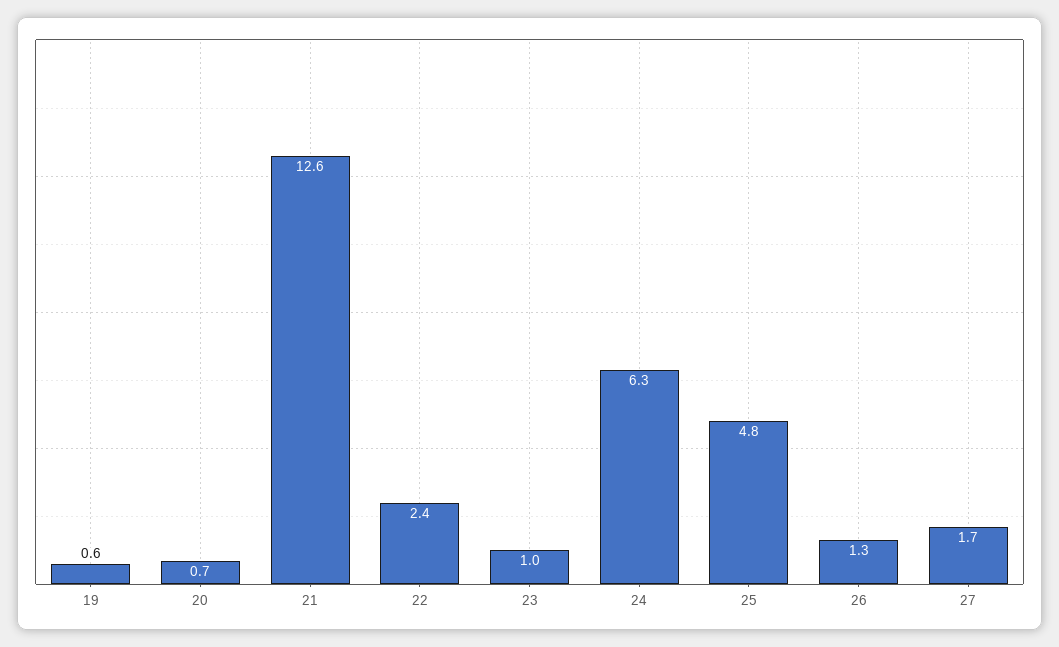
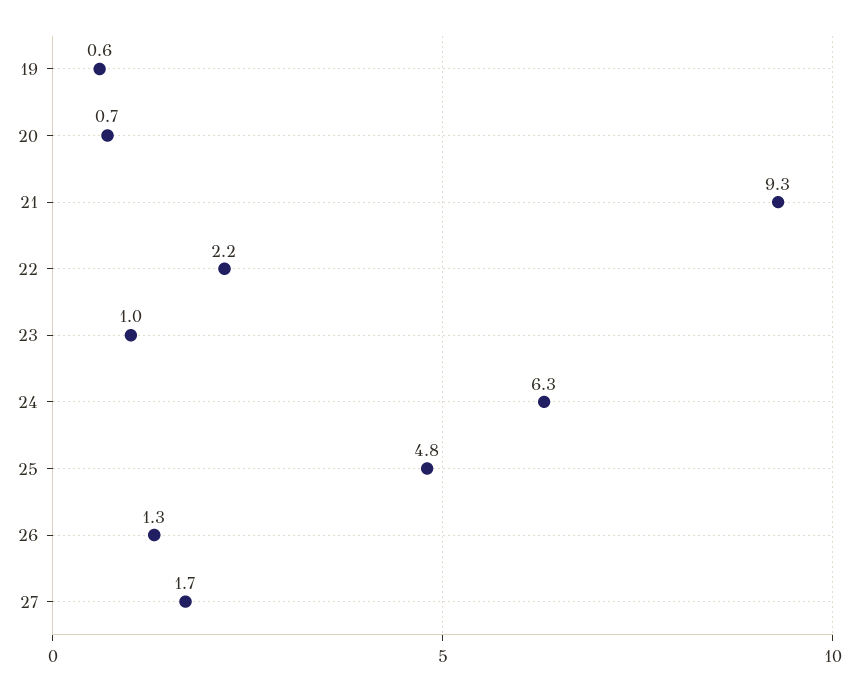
  {
    "19": 0.6,
    "20": 0.7,
-   "21": 12.6,
+   "21": 9.3,
-   "22": 2.4,
+   "22": 2.2,
    "23": 1,
    "24": 6.3,
    "25": 4.8,
    "26": 1.3,
    "27": 1.7
  }

